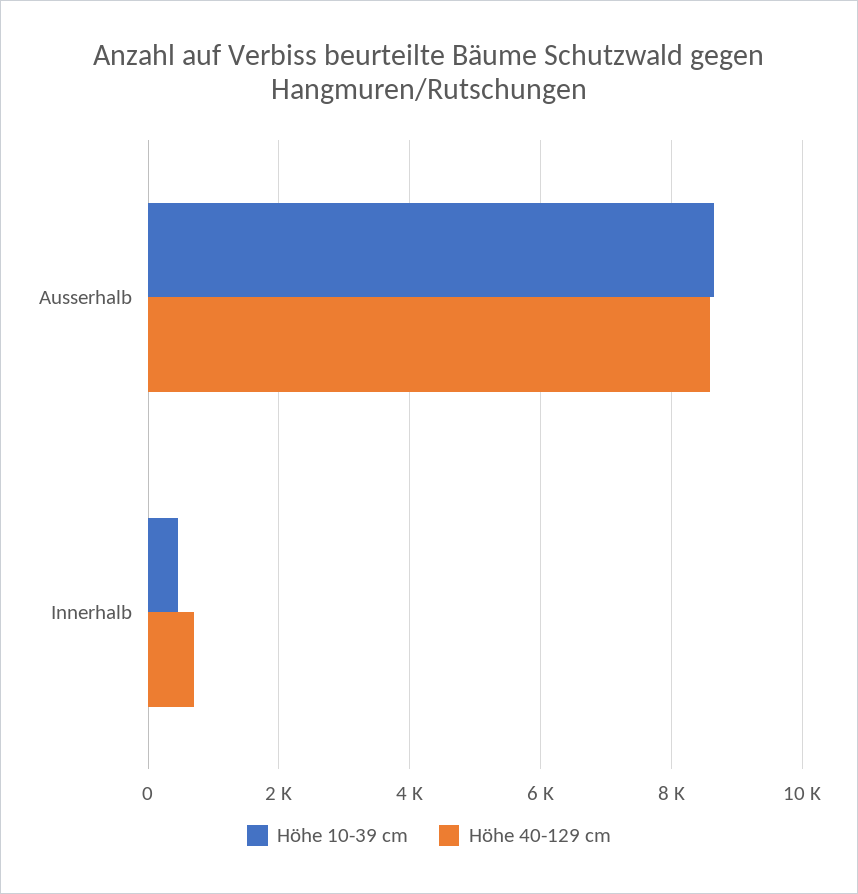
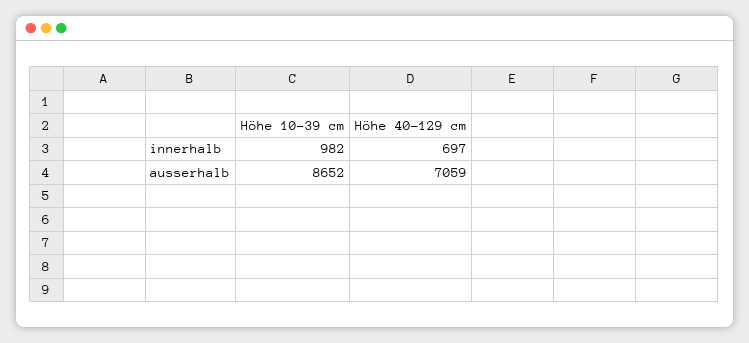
  {
    "Höhe 10-39 cm": {
      "Ausserhalb": 8652,
-     "Innerhalb": 400
+     "Innerhalb": 982
    },
    "Höhe 40-129 cm": {
-     "Ausserhalb": 8600,
+     "Ausserhalb": 7059,
      "Innerhalb": 697
    }
  }

